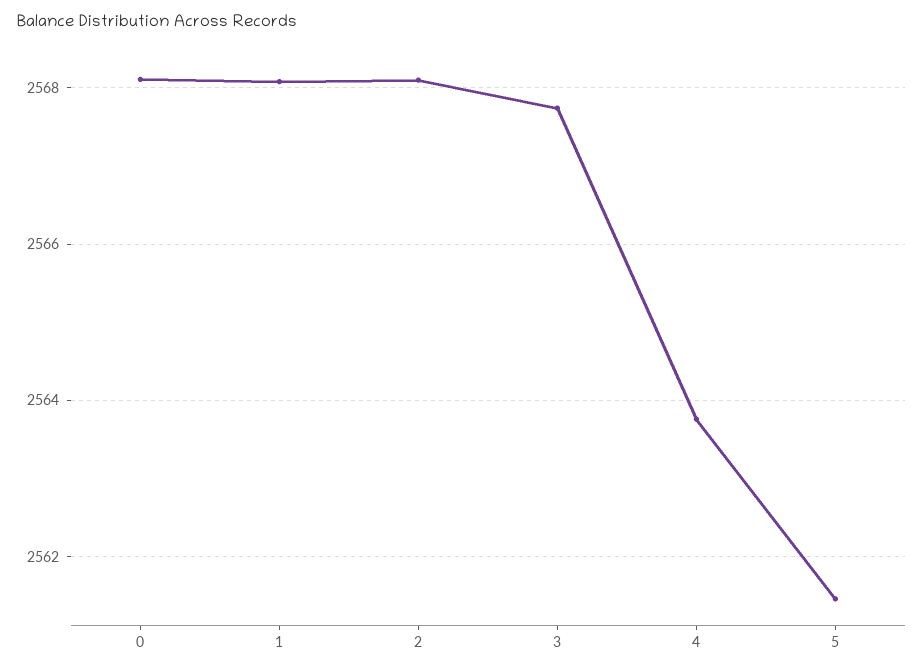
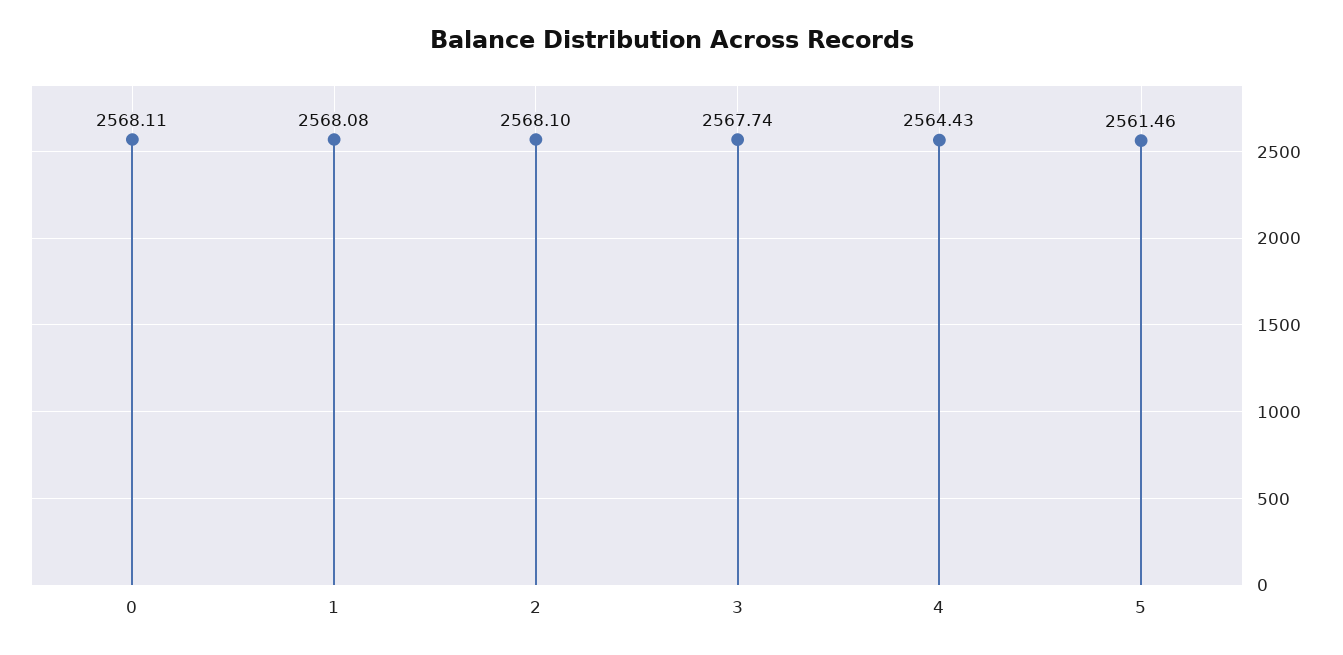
  {
    "0": 2568.11,
    "1": 2568.08,
    "2": 2568.1,
    "3": 2567.74,
-   "4": 2563.8,
+   "4": 2564.43,
    "5": 2561.46
  }

